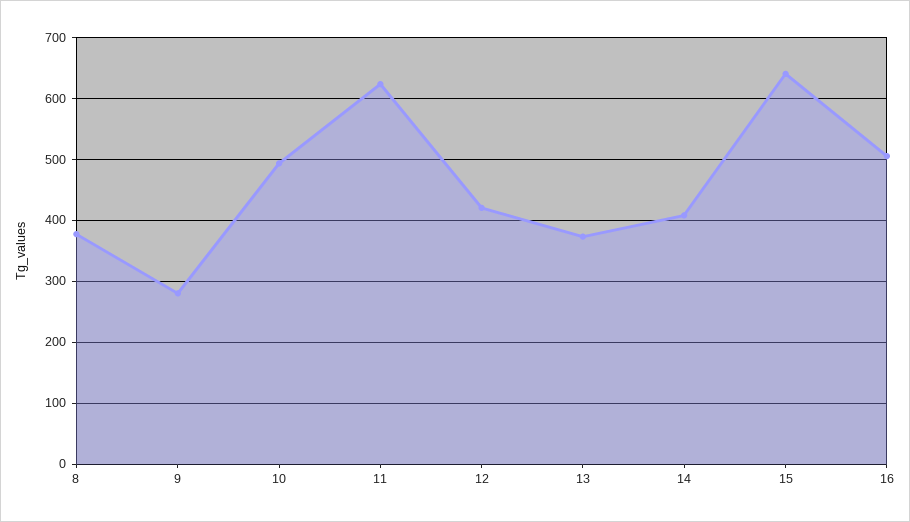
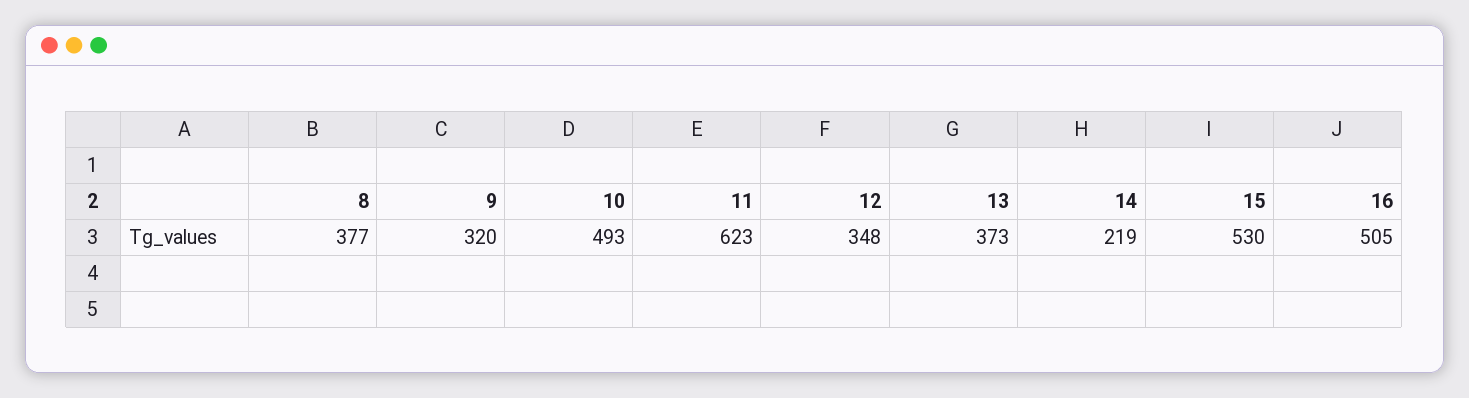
  {
    "8": 377,
-   "9": 280,
+   "9": 320,
    "10": 493,
    "11": 623,
-   "12": 420,
+   "12": 348,
    "13": 373,
-   "14": 410,
+   "14": 219,
-   "15": 640,
+   "15": 530,
    "16": 505
  }

